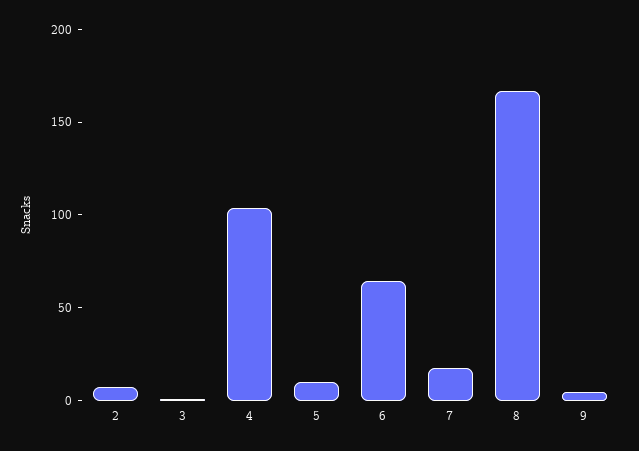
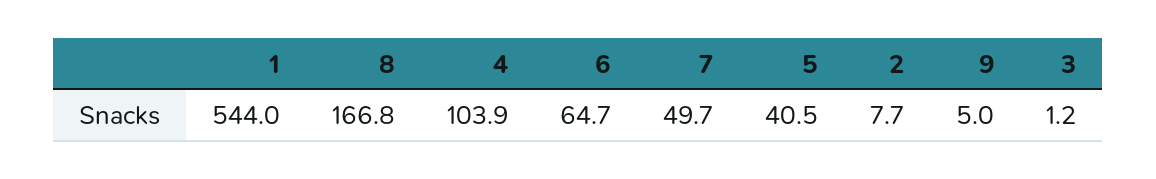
  {
    "2": 7.7,
    "3": 1.2,
    "4": 103.9,
-   "5": 10,
+   "5": 40.5,
    "6": 64.7,
-   "7": 20,
+   "7": 49.7,
    "8": 166.8,
-   "9": 5
+   "9": 5,
+   "1": 544
  }

